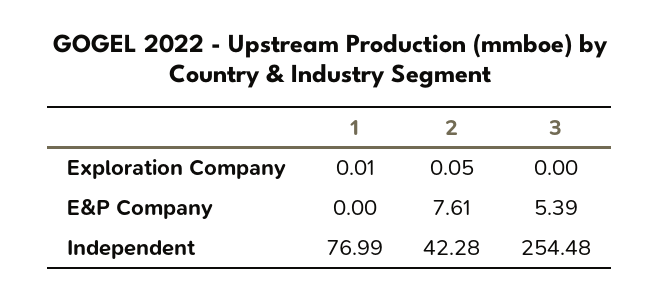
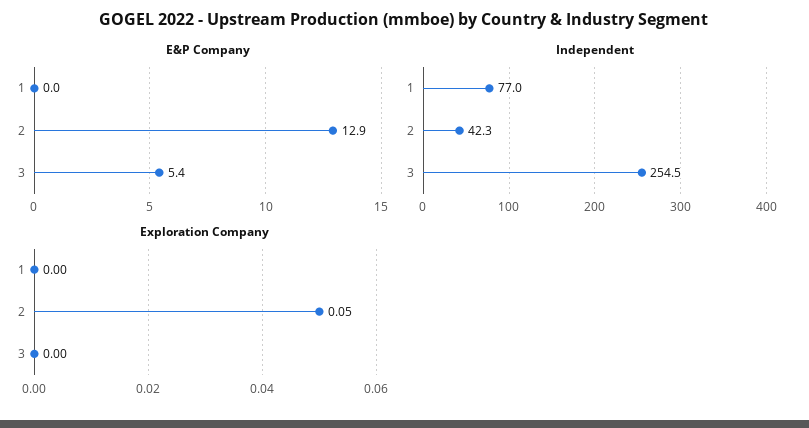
  {
    "Exploration Company": {
-     "1": 0.01,
+     "1": 0,
      "2": 0.05,
      "3": 0
    },
    "E&P Company": {
      "1": 0,
-     "2": 7.61,
+     "2": 12.9,
      "3": 5.39
    },
    "Independent": {
      "1": 76.99,
      "2": 42.28,
      "3": 254.48
    }
  }

